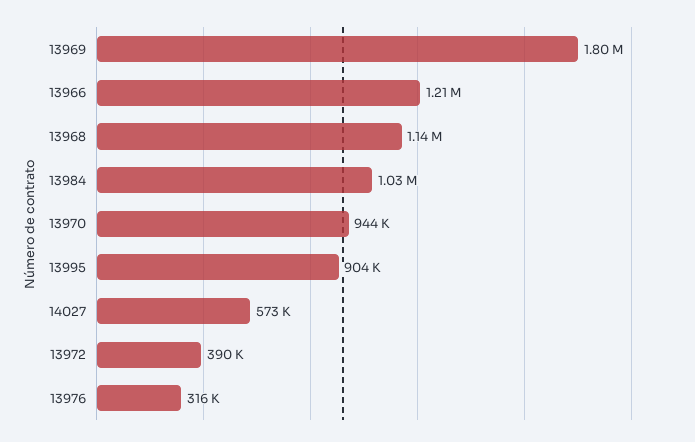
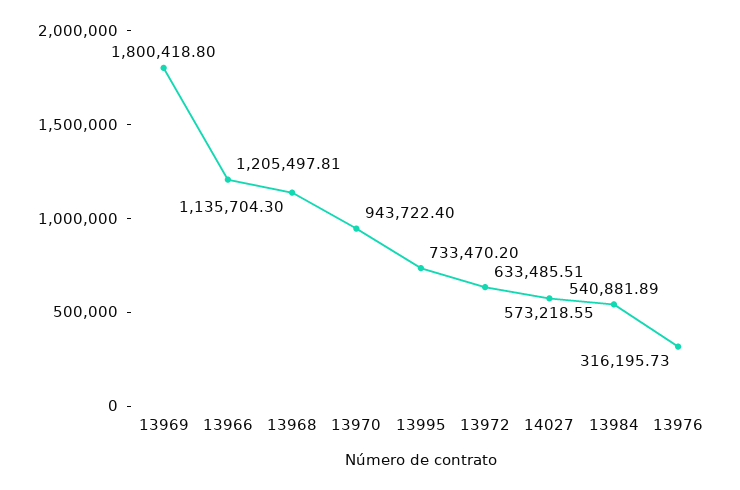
  {
    "13969": 1800418.8,
    "13966": 1205497.81,
    "13968": 1135704.3,
-   "13984": 1030000,
+   "13984": 540881.89,
    "13970": 943722.4,
-   "13995": 904000,
+   "13995": 733470.2,
    "14027": 573218.55,
-   "13972": 390000,
+   "13972": 633485.51,
    "13976": 316195.73
  }

